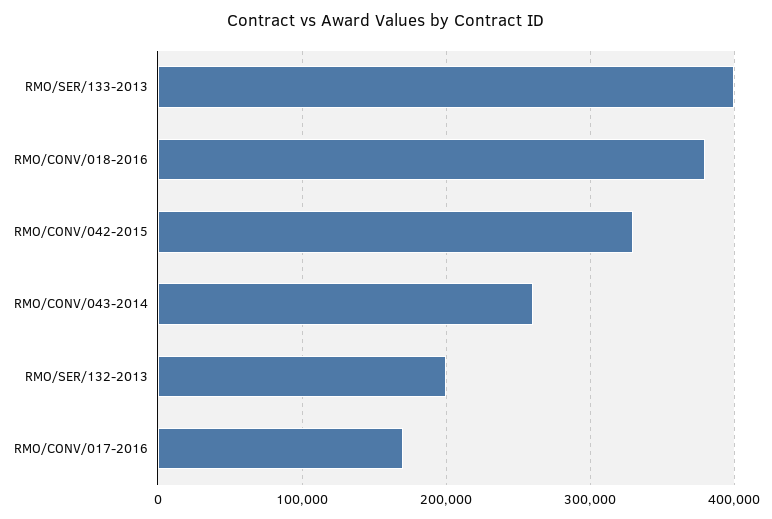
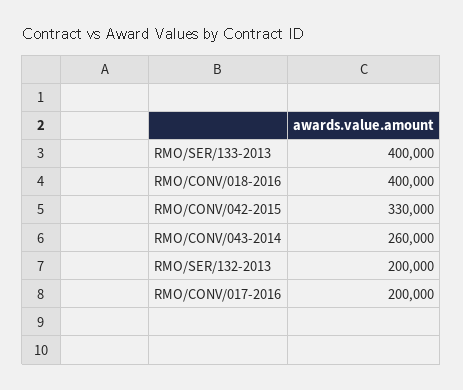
  {
    "RMO/SER/133-2013": 400000,
-   "RMO/CONV/018-2016": 380000,
+   "RMO/CONV/018-2016": 400000,
    "RMO/CONV/042-2015": 330000,
    "RMO/CONV/043-2014": 260000,
    "RMO/SER/132-2013": 200000,
-   "RMO/CONV/017-2016": 170000
+   "RMO/CONV/017-2016": 200000
  }

